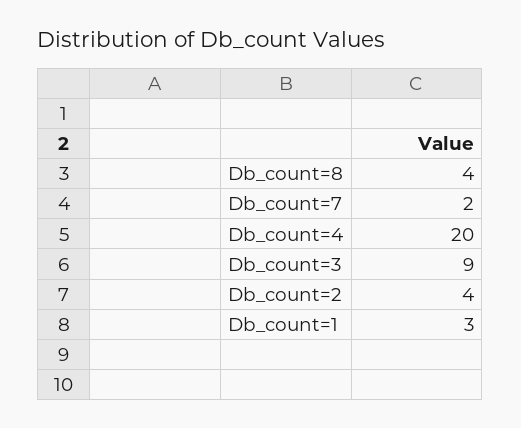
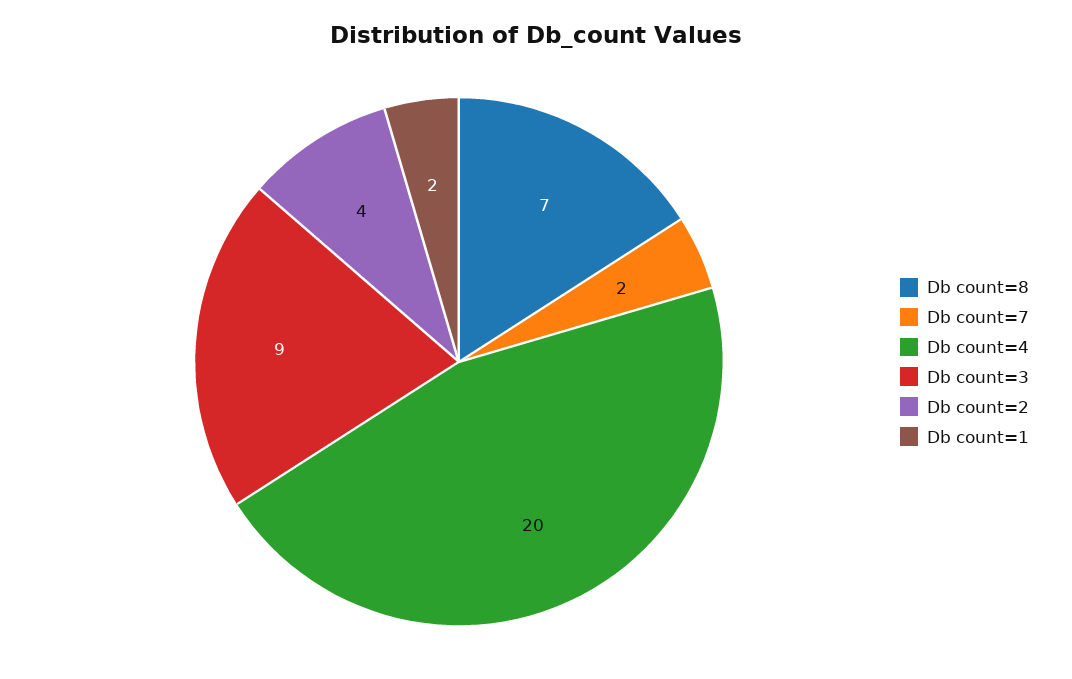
  {
-   "Db_count=8": 4,
+   "Db_count=8": 7,
    "Db_count=7": 2,
    "Db_count=4": 20,
    "Db_count=3": 9,
    "Db_count=2": 4,
-   "Db_count=1": 3
+   "Db_count=1": 2
  }

